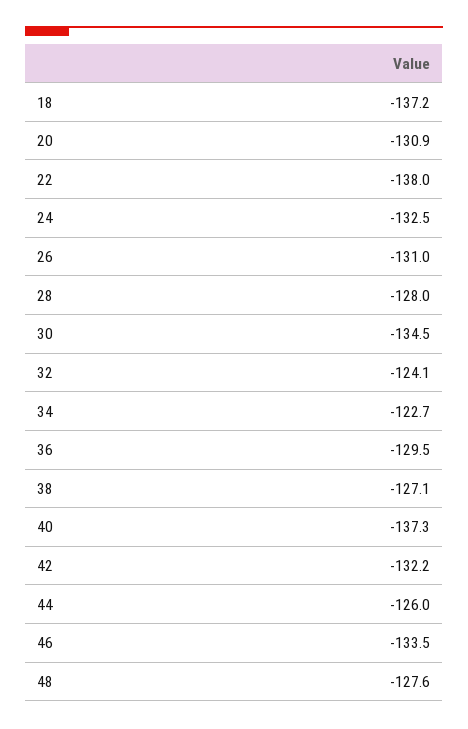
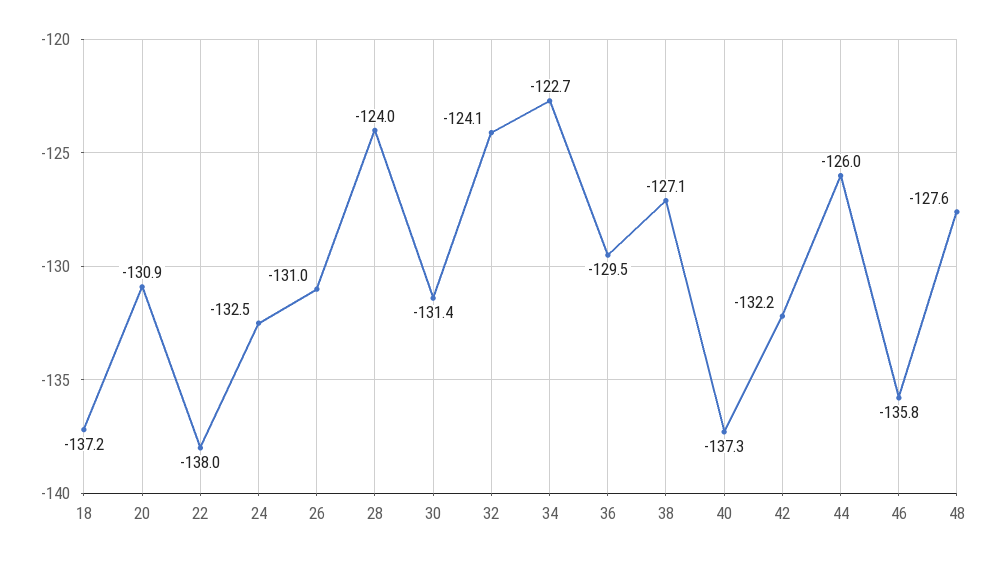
  {
    "18": -137.2,
    "20": -130.9,
    "22": -138,
    "24": -132.5,
    "26": -131,
-   "28": -128,
+   "28": -124,
-   "30": -134.5,
+   "30": -131.4,
    "32": -124.1,
    "34": -122.7,
    "36": -129.5,
    "38": -127.1,
    "40": -137.3,
    "42": -132.2,
    "44": -126,
-   "46": -133.5,
+   "46": -135.8,
    "48": -127.6
  }

